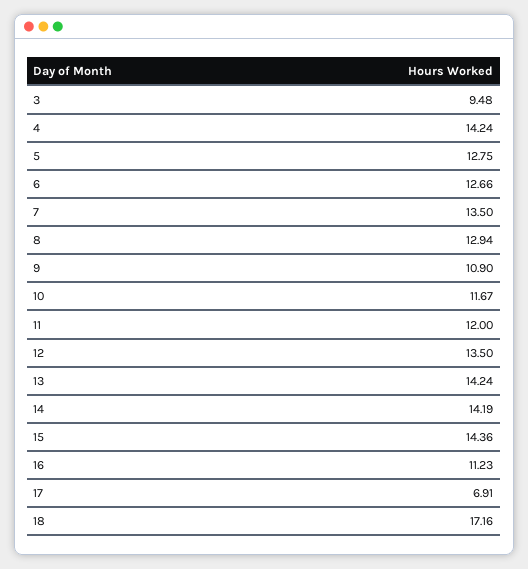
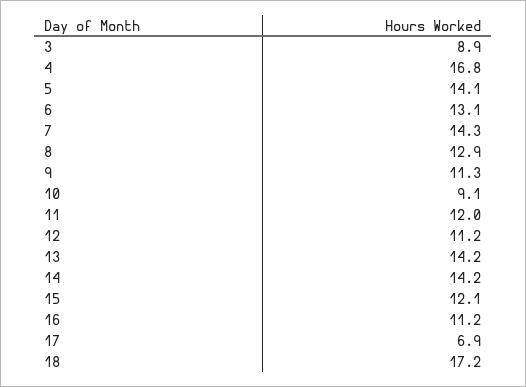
  {
-   "3": 9.48,
+   "3": 8.9,
-   "4": 14.24,
+   "4": 16.8,
-   "5": 12.75,
+   "5": 14.1,
-   "6": 12.66,
+   "6": 13.1,
-   "7": 13.5,
+   "7": 14.3,
    "8": 12.94,
-   "9": 10.9,
+   "9": 11.3,
-   "10": 11.67,
+   "10": 9.1,
    "11": 12,
-   "12": 13.5,
+   "12": 11.2,
    "13": 14.24,
    "14": 14.19,
-   "15": 14.36,
+   "15": 12.1,
    "16": 11.23,
    "17": 6.91,
    "18": 17.16
  }

